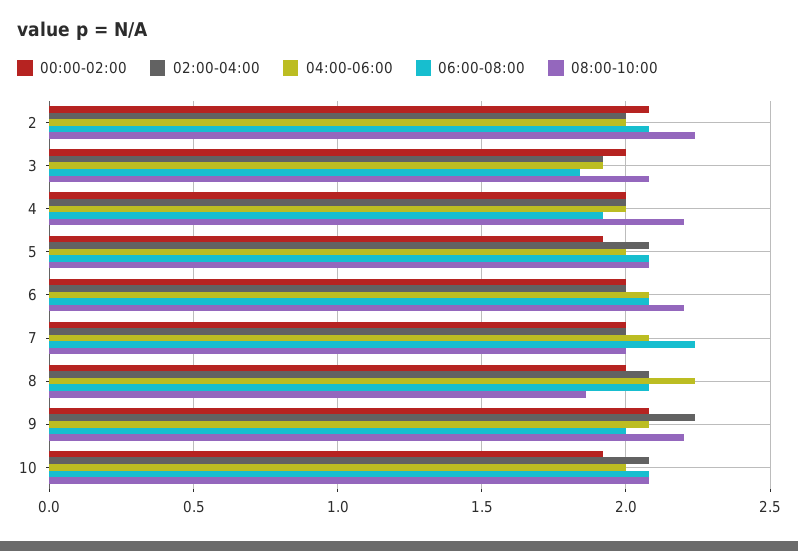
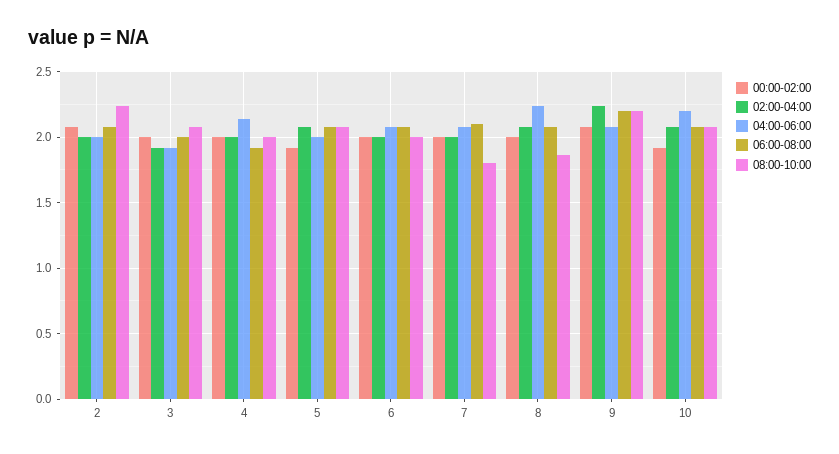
  {
    "00:00-02:00": {
      "2": 2.1,
      "3": 2,
      "4": 2,
      "5": 1.9,
      "6": 2,
      "7": 2,
      "8": 2,
      "9": 2.1,
      "10": 1.9
    },
    "02:00-04:00": {
      "2": 2,
      "3": 1.9,
      "4": 2,
      "5": 2.1,
      "6": 2,
      "7": 2,
      "8": 2.1,
      "9": 2.25,
      "10": 2.1
    },
    "04:00-06:00": {
      "2": 2,
      "3": 1.9,
-     "4": 2,
+     "4": 2.15,
      "5": 2,
      "6": 2.1,
      "7": 2.1,
      "8": 2.25,
      "9": 2.1,
-     "10": 2
+     "10": 2.2
    },
    "06:00-08:00": {
      "2": 2.1,
-     "3": 1.85,
+     "3": 2,
      "4": 1.9,
      "5": 2.1,
      "6": 2.1,
-     "7": 2.25,
+     "7": 2.1,
      "8": 2.1,
-     "9": 2,
+     "9": 2.2,
      "10": 2.1
    },
    "08:00-10:00": {
      "2": 2.25,
      "3": 2.1,
-     "4": 2.2,
+     "4": 2,
      "5": 2.1,
-     "6": 2.2,
+     "6": 2,
-     "7": 2,
+     "7": 1.8,
      "8": 1.85,
      "9": 2.2,
      "10": 2.1
    }
  }

